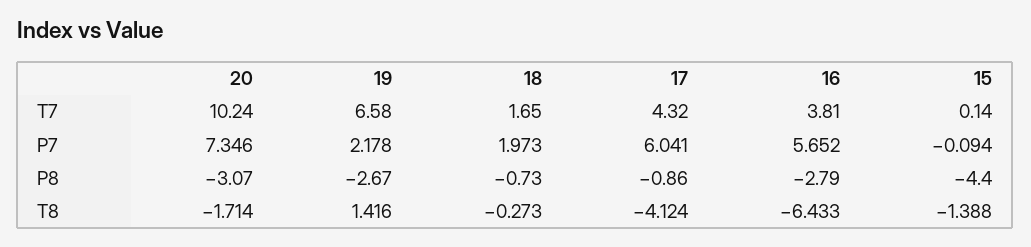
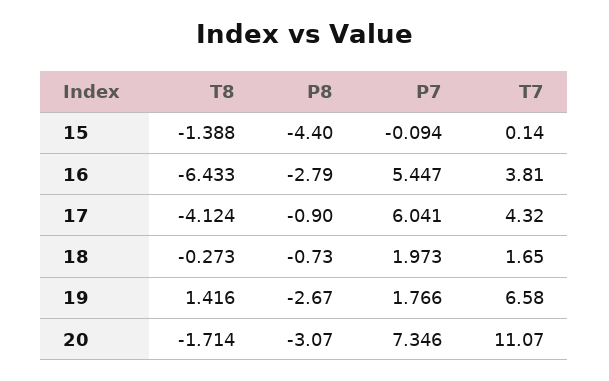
  {
    "20": {
-     "T7": 10.24,
+     "T7": 11.07,
      "P7": 7.346,
      "P8": -3.07,
      "T8": -1.714
    },
    "19": {
      "T7": 6.58,
-     "P7": 2.178,
+     "P7": 1.766,
      "P8": -2.67,
      "T8": 1.416
    },
    "18": {
      "T7": 1.65,
      "P7": 1.973,
      "P8": -0.73,
      "T8": -0.273
    },
    "17": {
      "T7": 4.32,
      "P7": 6.041,
-     "P8": -0.86,
+     "P8": -0.9,
      "T8": -4.124
    },
    "16": {
      "T7": 3.81,
-     "P7": 5.652,
+     "P7": 5.447,
      "P8": -2.79,
      "T8": -6.433
    },
    "15": {
      "T7": 0.14,
      "P7": -0.094,
      "P8": -4.4,
      "T8": -1.388
    }
  }

